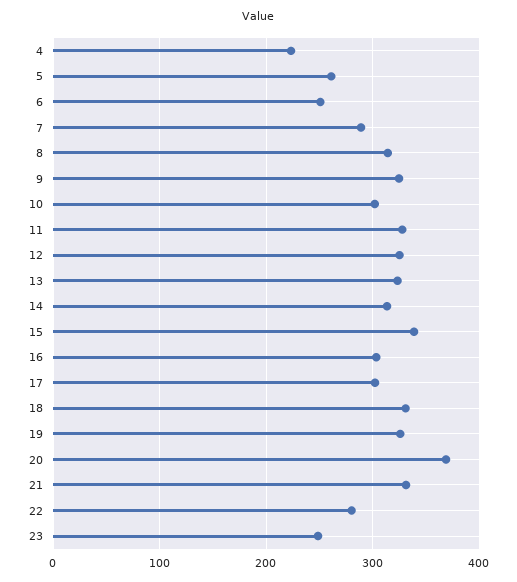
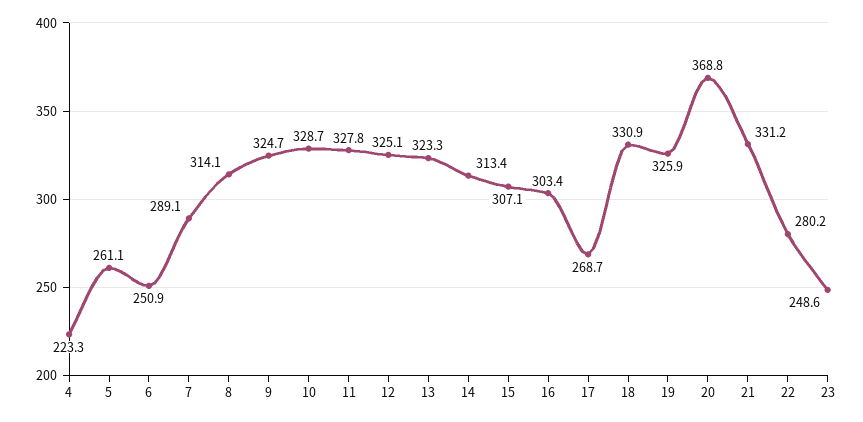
  {
    "4": 223.3,
    "5": 261.1,
    "6": 250.9,
    "7": 289.1,
    "8": 314.1,
    "9": 324.7,
-   "10": 300,
+   "10": 328.7,
    "11": 327.8,
    "12": 325.1,
    "13": 323.3,
    "14": 313.4,
-   "15": 340,
+   "15": 307.1,
    "16": 303.4,
-   "17": 300,
+   "17": 268.7,
    "18": 330.9,
    "19": 325.9,
    "20": 368.8,
    "21": 331.2,
    "22": 280.2,
    "23": 248.6
  }

